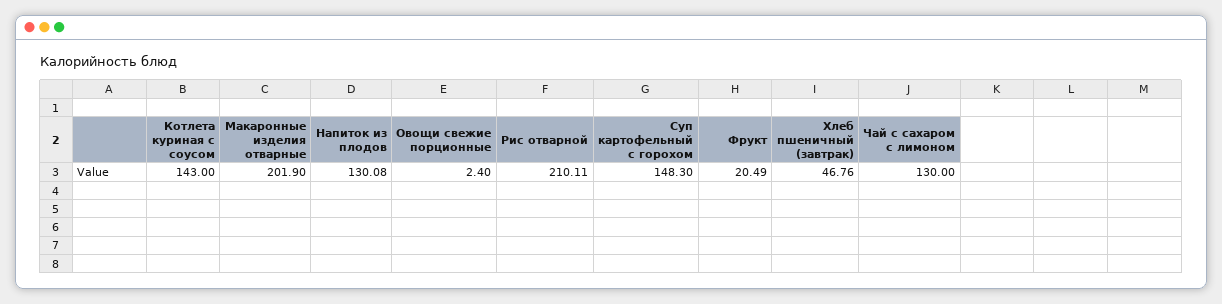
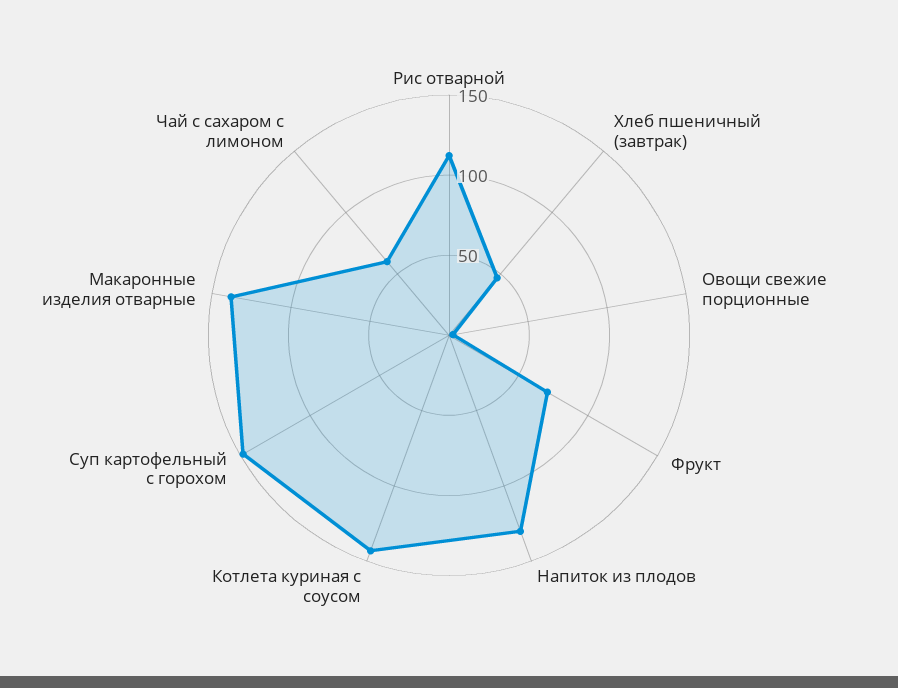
  {
    "Котлета куриная с соусом": 143,
-   "Макаронные изделия отварные": 201.9,
+   "Макаронные изделия отварные": 140,
    "Напиток из плодов": 130.08,
    "Овощи свежие порционные": 2.4,
-   "Рис отварной": 210.11,
+   "Рис отварной": 110,
    "Суп картофельный с горохом": 148.3,
-   "Фрукт": 20.49,
+   "Фрукт": 70,
    "Хлеб пшеничный (завтрак)": 46.76,
-   "Чай с сахаром с лимоном": 130
+   "Чай с сахаром с лимоном": 60
  }

